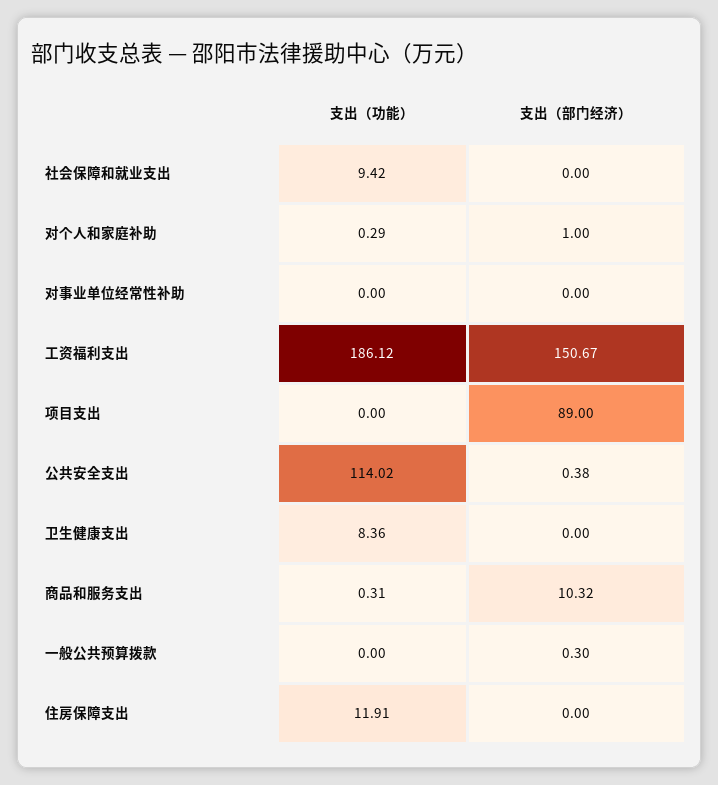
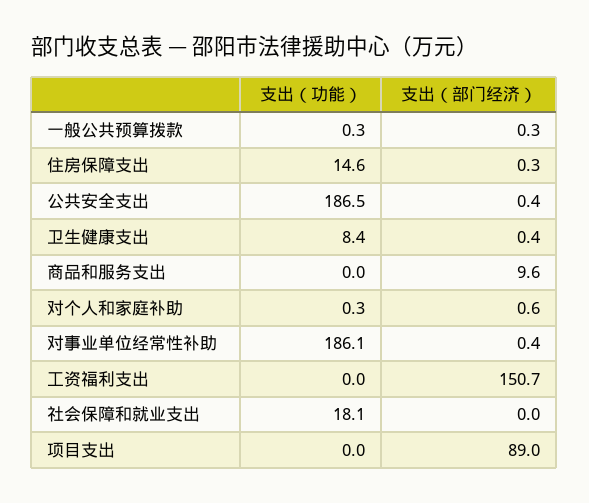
  {
    "支出（功能）": {
-     "社会保障和就业支出": 9.42,
+     "社会保障和就业支出": 18.1,
      "对个人和家庭补助": 0.29,
-     "对事业单位经常性补助": 0,
+     "对事业单位经常性补助": 186.1,
-     "工资福利支出": 186.12,
+     "工资福利支出": 0,
      "项目支出": 0,
-     "公共安全支出": 114.02,
+     "公共安全支出": 186.5,
      "卫生健康支出": 8.36,
-     "商品和服务支出": 0.31,
+     "商品和服务支出": 0,
-     "一般公共预算拨款": 0,
+     "一般公共预算拨款": 0.3,
-     "住房保障支出": 11.91
+     "住房保障支出": 14.6
    },
    "支出（部门经济）": {
      "社会保障和就业支出": 0,
-     "对个人和家庭补助": 1,
+     "对个人和家庭补助": 0.6,
-     "对事业单位经常性补助": 0,
+     "对事业单位经常性补助": 0.4,
      "工资福利支出": 150.67,
      "项目支出": 89,
      "公共安全支出": 0.38,
-     "卫生健康支出": 0,
+     "卫生健康支出": 0.4,
-     "商品和服务支出": 10.32,
+     "商品和服务支出": 9.6,
      "一般公共预算拨款": 0.3,
-     "住房保障支出": 0
+     "住房保障支出": 0.3
    }
  }

